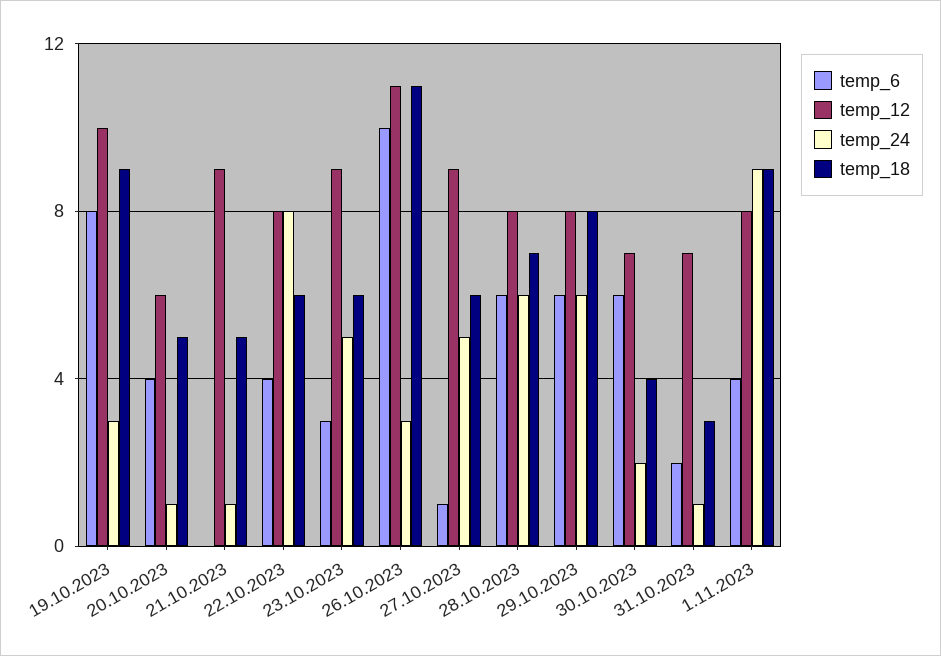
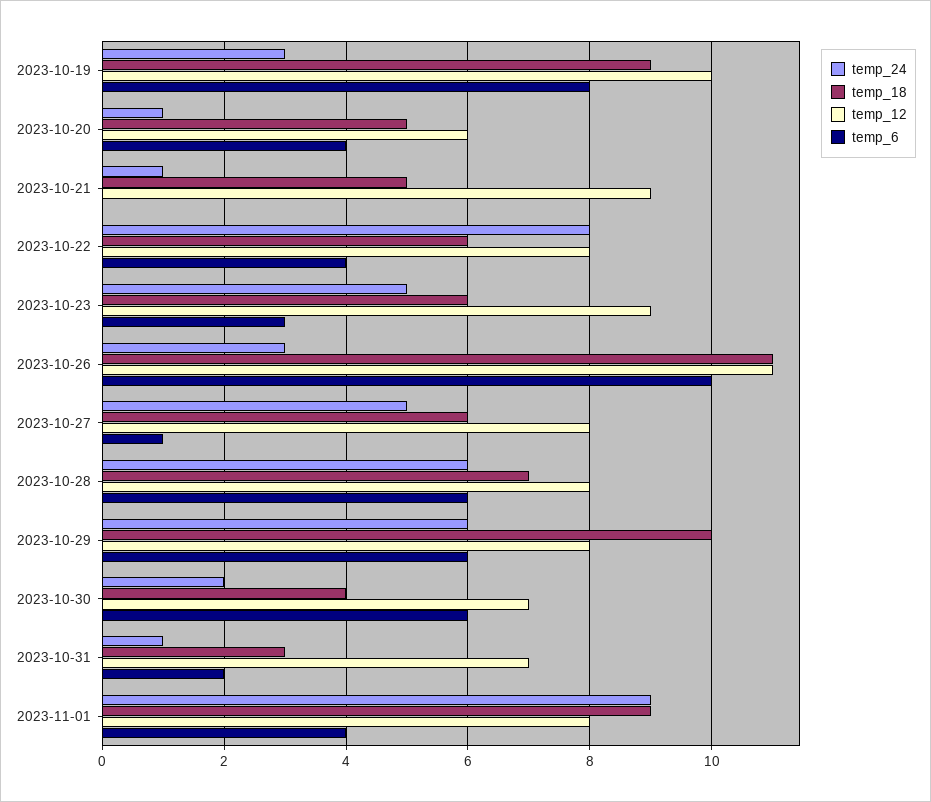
  {
    "temp_6": {
      "19.10.2023": 8,
      "20.10.2023": 4,
      "21.10.2023": 0,
      "22.10.2023": 4,
      "23.10.2023": 3,
      "26.10.2023": 10,
      "27.10.2023": 1,
      "28.10.2023": 6,
      "29.10.2023": 6,
      "30.10.2023": 6,
      "31.10.2023": 2,
      "1.11.2023": 4
    },
    "temp_12": {
      "19.10.2023": 10,
      "20.10.2023": 6,
      "21.10.2023": 9,
      "22.10.2023": 8,
      "23.10.2023": 9,
      "26.10.2023": 11,
-     "27.10.2023": 9,
+     "27.10.2023": 8,
      "28.10.2023": 8,
      "29.10.2023": 8,
      "30.10.2023": 7,
      "31.10.2023": 7,
      "1.11.2023": 8
    },
    "temp_24": {
      "19.10.2023": 3,
      "20.10.2023": 1,
      "21.10.2023": 1,
      "22.10.2023": 8,
      "23.10.2023": 5,
      "26.10.2023": 3,
      "27.10.2023": 5,
      "28.10.2023": 6,
      "29.10.2023": 6,
      "30.10.2023": 2,
      "31.10.2023": 1,
      "1.11.2023": 9
    },
    "temp_18": {
      "19.10.2023": 9,
      "20.10.2023": 5,
      "21.10.2023": 5,
      "22.10.2023": 6,
      "23.10.2023": 6,
      "26.10.2023": 11,
      "27.10.2023": 6,
      "28.10.2023": 7,
-     "29.10.2023": 8,
+     "29.10.2023": 10,
      "30.10.2023": 4,
      "31.10.2023": 3,
      "1.11.2023": 9
    }
  }

